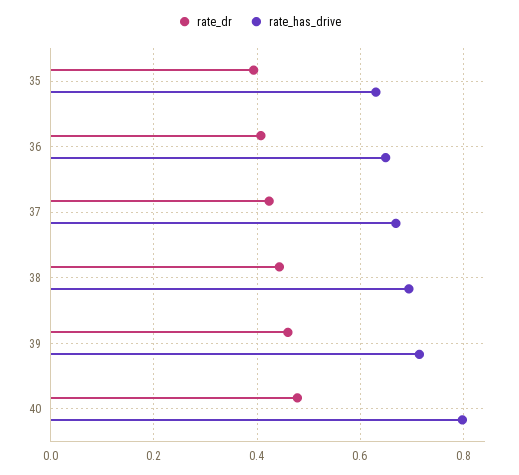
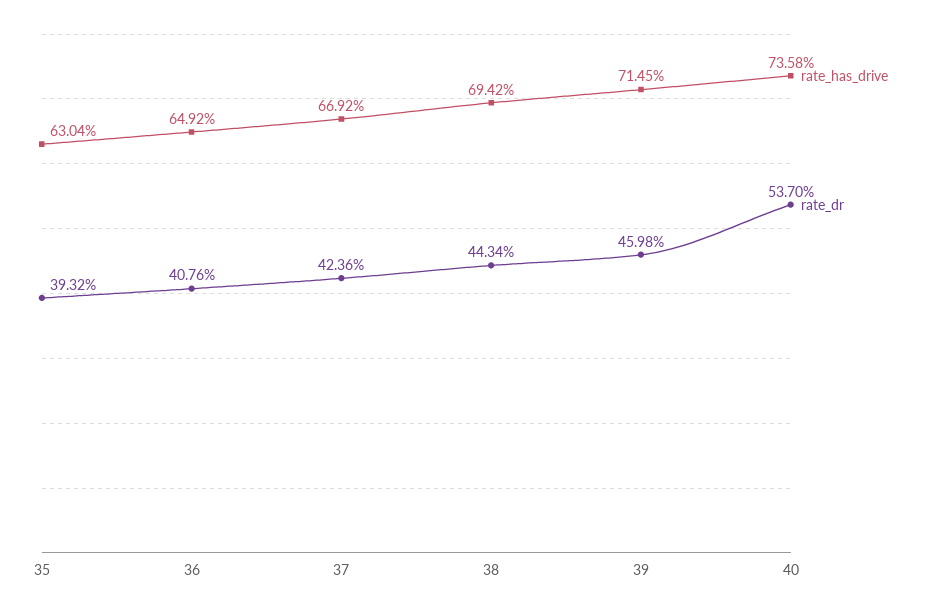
  {
    "rate_dr": {
      "35": 0.3932,
      "36": 0.4076,
      "37": 0.4236,
      "38": 0.4434,
      "39": 0.4598,
-     "40": 0.48
+     "40": 0.537
    },
    "rate_has_drive": {
      "35": 0.6304,
      "36": 0.6492,
      "37": 0.6692,
      "38": 0.6942,
      "39": 0.7145,
-     "40": 0.8
+     "40": 0.7358
    }
  }

